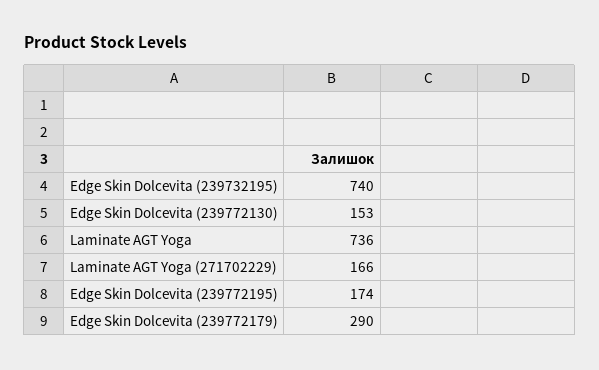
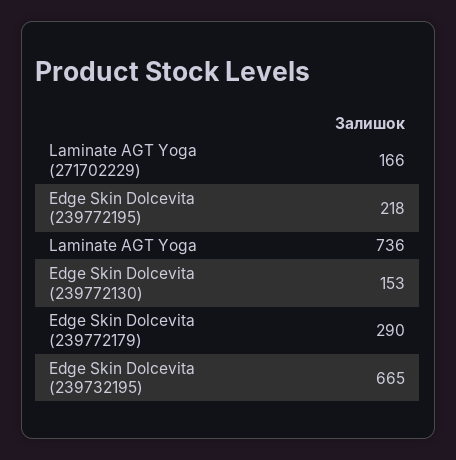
  {
-   "Edge Skin Dolcevita (239732195)": 740,
+   "Edge Skin Dolcevita (239732195)": 665,
    "Edge Skin Dolcevita (239772130)": 153,
    "Laminate AGT Yoga": 736,
    "Laminate AGT Yoga (271702229)": 166,
-   "Edge Skin Dolcevita (239772195)": 174,
+   "Edge Skin Dolcevita (239772195)": 218,
    "Edge Skin Dolcevita (239772179)": 290
  }

